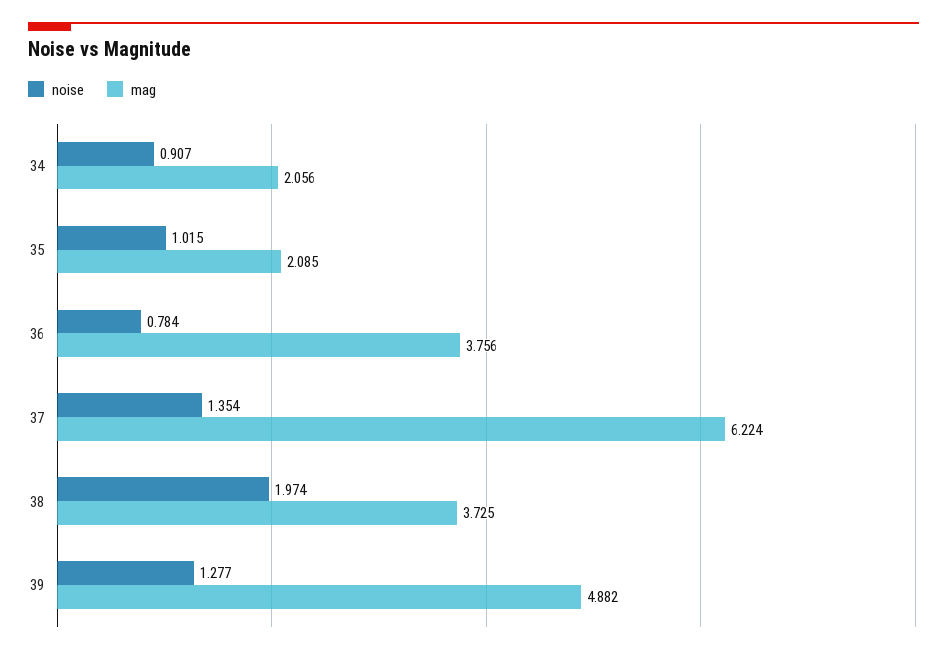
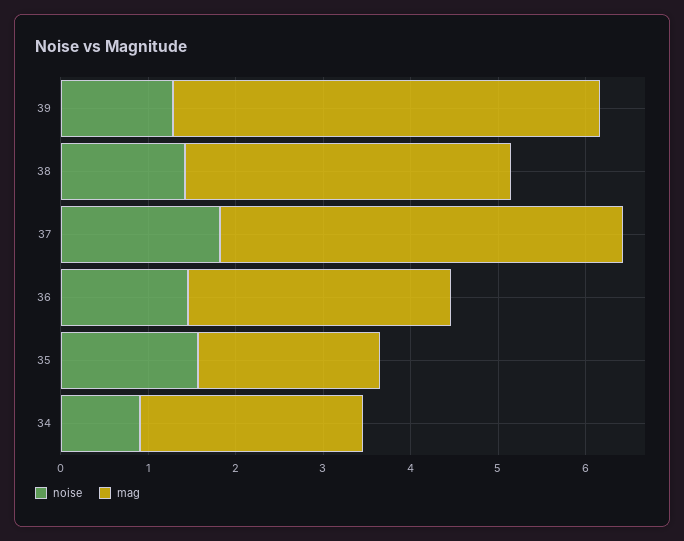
  {
    "noise": {
      "34": 0.907,
-     "35": 1.015,
+     "35": 1.6,
-     "36": 0.784,
+     "36": 1.4,
-     "37": 1.354,
+     "37": 1.8,
-     "38": 1.974,
+     "38": 1.4,
      "39": 1.277
    },
    "mag": {
-     "34": 2.056,
+     "34": 2.6,
      "35": 2.085,
-     "36": 3.756,
+     "36": 3,
-     "37": 6.224,
+     "37": 4.6,
      "38": 3.725,
      "39": 4.882
    }
  }

